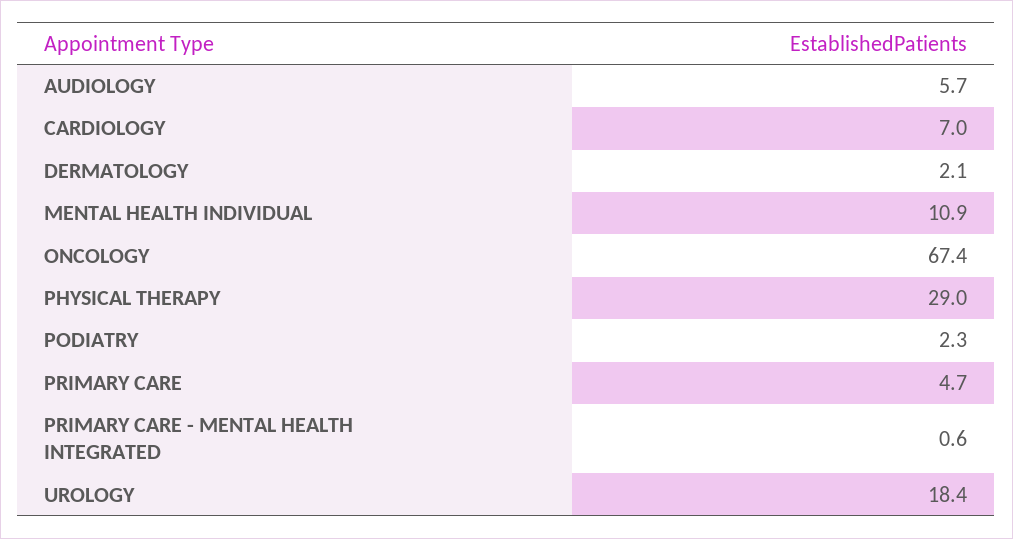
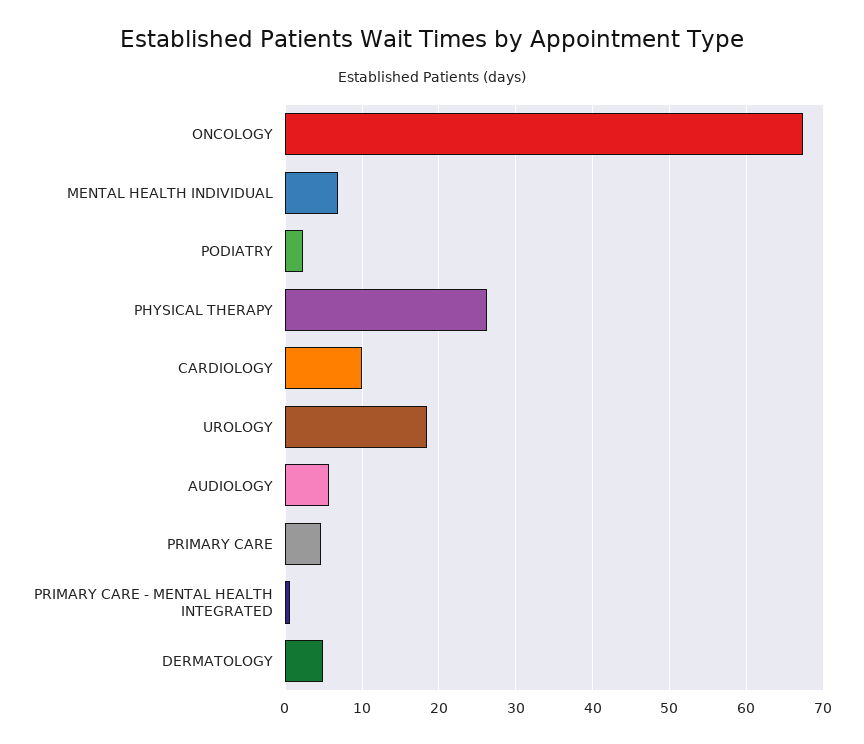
  {
    "AUDIOLOGY": 5.7,
-   "CARDIOLOGY": 7,
+   "CARDIOLOGY": 10,
-   "DERMATOLOGY": 2.1,
+   "DERMATOLOGY": 5,
-   "MENTAL HEALTH INDIVIDUAL": 10.9,
+   "MENTAL HEALTH INDIVIDUAL": 7,
    "ONCOLOGY": 67.4,
-   "PHYSICAL THERAPY": 29,
+   "PHYSICAL THERAPY": 26,
    "PODIATRY": 2.3,
    "PRIMARY CARE": 4.7,
    "PRIMARY CARE - MENTAL HEALTH INTEGRATED": 0.6,
    "UROLOGY": 18.4
  }

